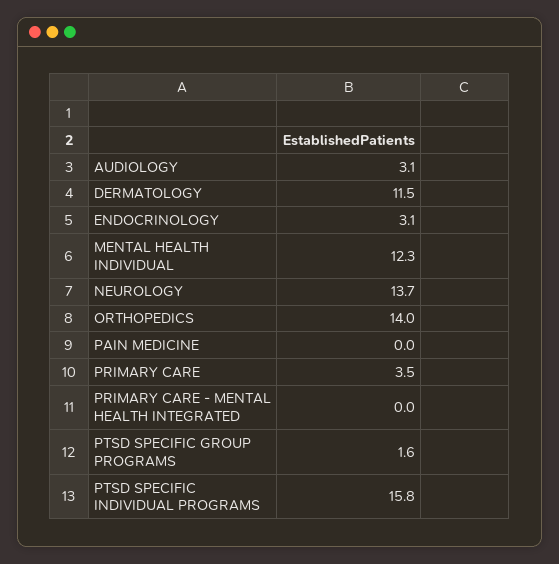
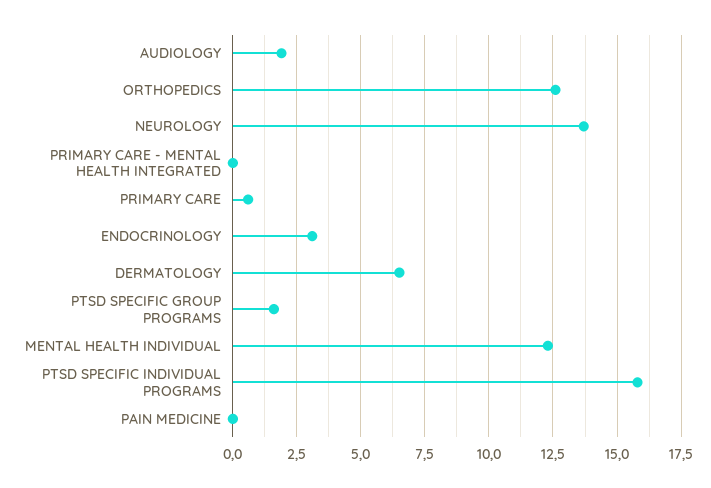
  {
-   "AUDIOLOGY": 3.1,
+   "AUDIOLOGY": 2,
-   "DERMATOLOGY": 11.5,
+   "DERMATOLOGY": 6.5,
    "ENDOCRINOLOGY": 3.1,
    "MENTAL HEALTH INDIVIDUAL": 12.3,
    "NEUROLOGY": 13.7,
-   "ORTHOPEDICS": 14,
+   "ORTHOPEDICS": 12.5,
    "PAIN MEDICINE": 0,
-   "PRIMARY CARE": 3.5,
+   "PRIMARY CARE": 0.5,
    "PRIMARY CARE - MENTAL HEALTH INTEGRATED": 0,
    "PTSD SPECIFIC GROUP PROGRAMS": 1.6,
    "PTSD SPECIFIC INDIVIDUAL PROGRAMS": 15.8
  }

